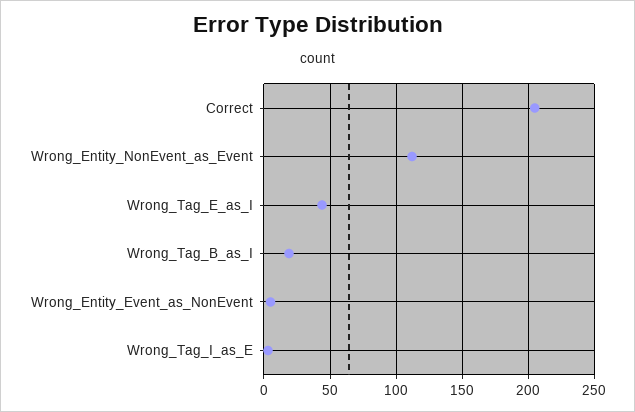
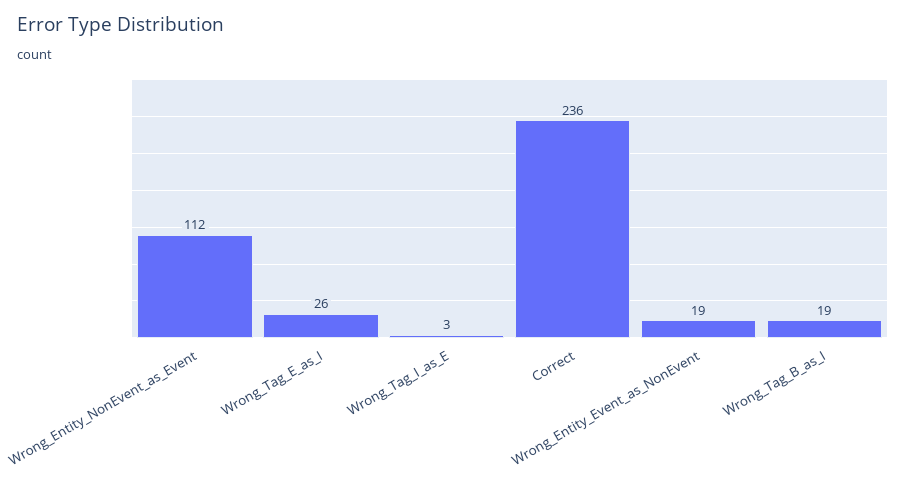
  {
-   "Correct": 205,
+   "Correct": 236,
    "Wrong_Entity_NonEvent_as_Event": 112,
-   "Wrong_Tag_E_as_I": 45,
+   "Wrong_Tag_E_as_I": 26,
    "Wrong_Tag_B_as_I": 19,
-   "Wrong_Entity_Event_as_NonEvent": 5,
+   "Wrong_Entity_Event_as_NonEvent": 19,
    "Wrong_Tag_I_as_E": 3
  }

